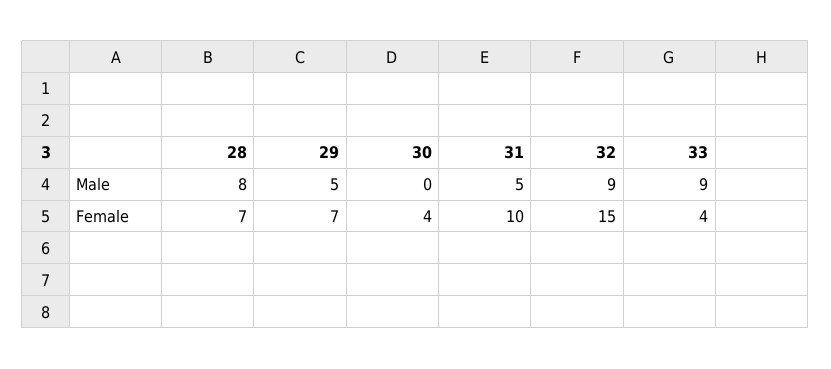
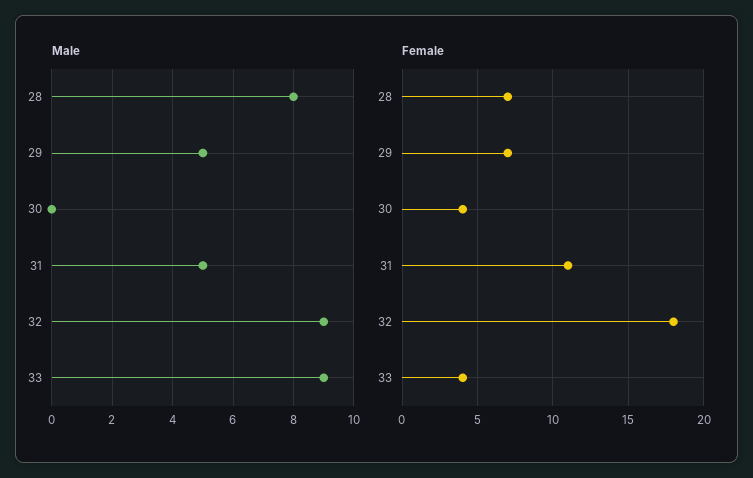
  {
    "Male": {
      "28": 8,
      "29": 5,
      "30": 0,
      "31": 5,
      "32": 9,
      "33": 9
    },
    "Female": {
      "28": 7,
      "29": 7,
      "30": 4,
-     "31": 10,
+     "31": 11,
-     "32": 15,
+     "32": 18,
      "33": 4
    }
  }

